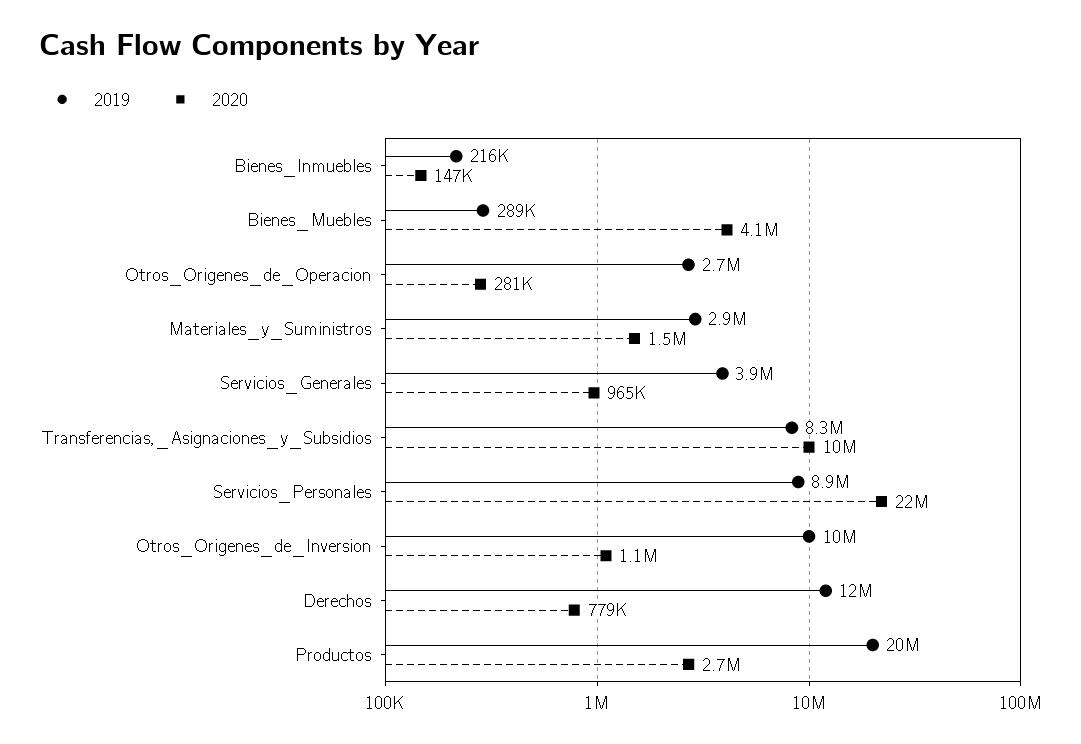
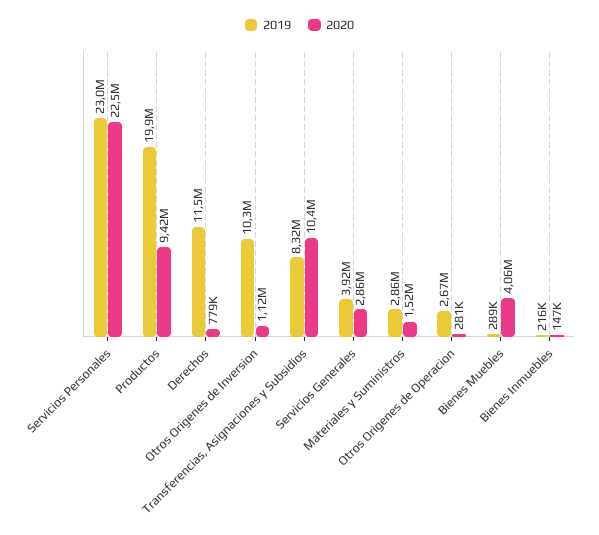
  {
    "2019": {
      "Bienes_Inmuebles": 216000,
      "Bienes_Muebles": 289000,
      "Otros_Origenes_de_Operacion": 2670000,
      "Materiales_y_Suministros": 2860000,
      "Servicios_Generales": 3920000,
      "Transferencias,_Asignaciones_y_Subsidios": 8320000,
-     "Servicios_Personales": 8900000,
+     "Servicios_Personales": 23000000,
      "Otros_Origenes_de_Inversion": 10300000,
      "Derechos": 11500000,
      "Productos": 19900000
    },
    "2020": {
      "Bienes_Inmuebles": 147000,
      "Bienes_Muebles": 4060000,
      "Otros_Origenes_de_Operacion": 281000,
      "Materiales_y_Suministros": 1520000,
-     "Servicios_Generales": 965000,
+     "Servicios_Generales": 2860000,
      "Transferencias,_Asignaciones_y_Subsidios": 10400000,
      "Servicios_Personales": 22500000,
      "Otros_Origenes_de_Inversion": 1120000,
      "Derechos": 779000,
-     "Productos": 2700000
+     "Productos": 9420000
    }
  }

